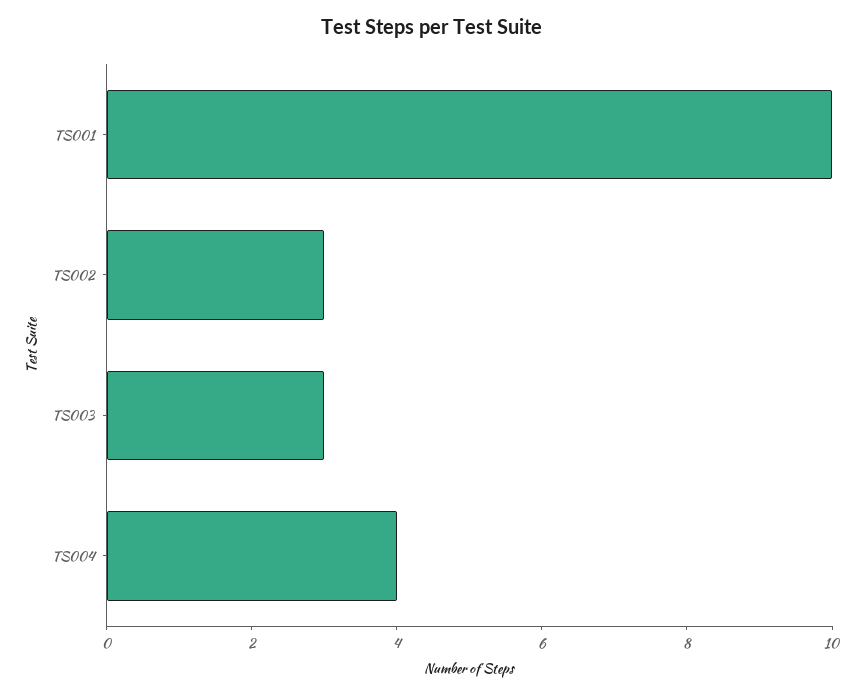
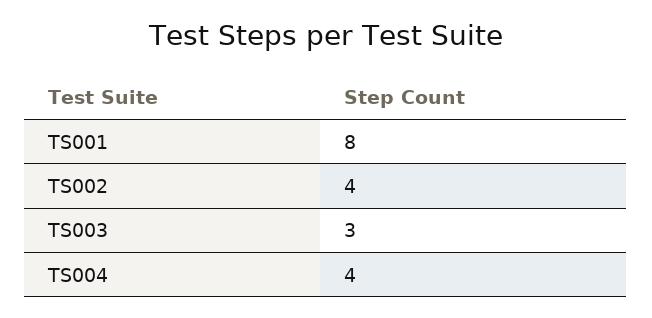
  {
-   "TS001": 10,
+   "TS001": 8,
-   "TS002": 3,
+   "TS002": 4,
    "TS003": 3,
    "TS004": 4
  }

